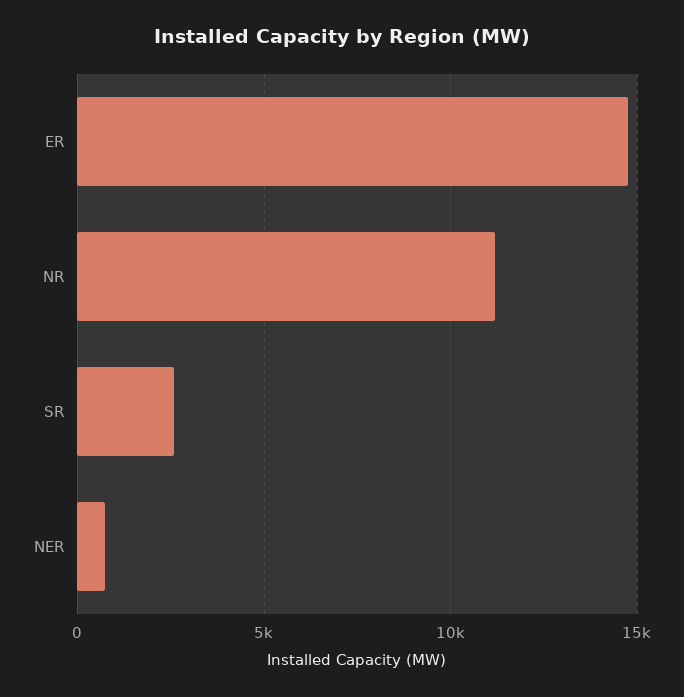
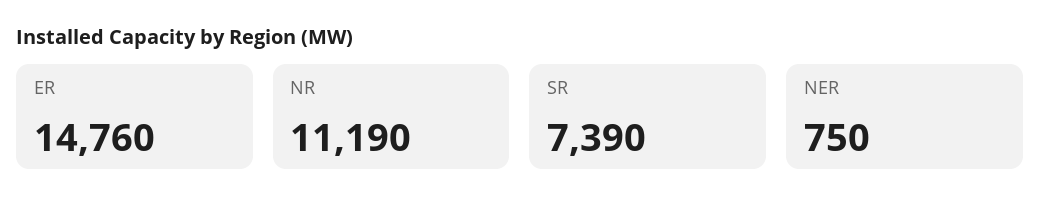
  {
    "ER": 14760,
    "NR": 11190,
-   "SR": 2500,
+   "SR": 7390,
    "NER": 750
  }

